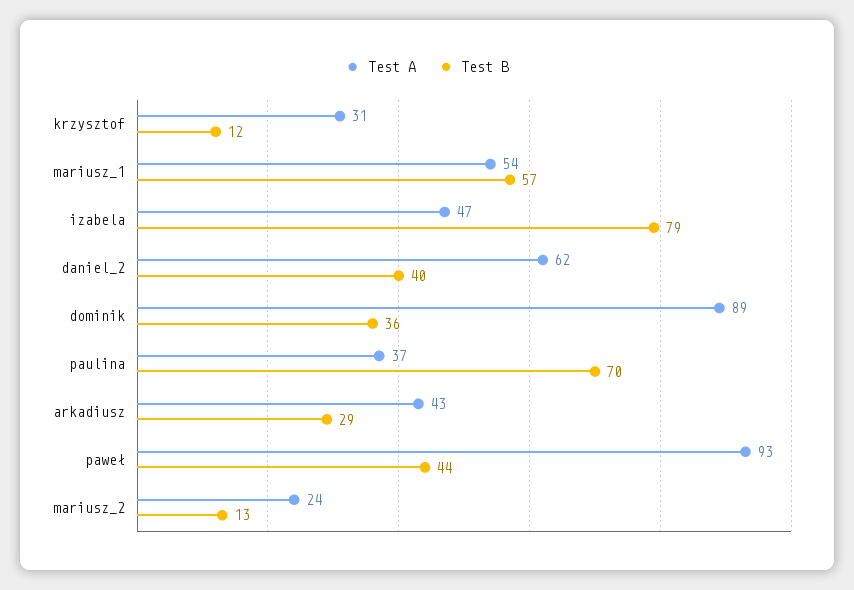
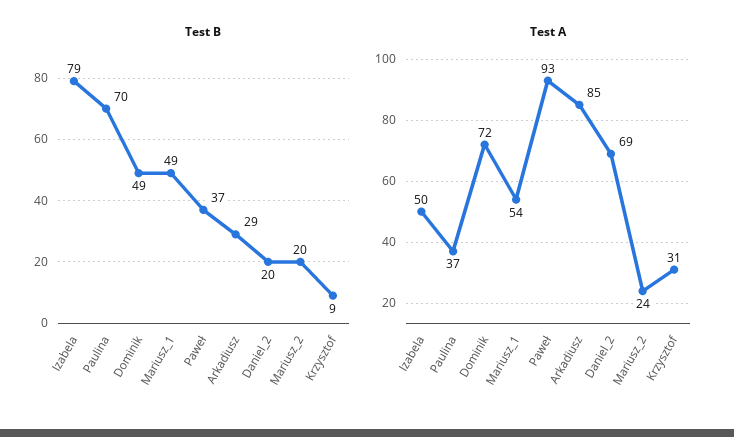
  {
    "Test A": {
      "krzysztof": 31,
      "mariusz_1": 54,
-     "izabela": 47,
+     "izabela": 50,
-     "daniel_2": 62,
+     "daniel_2": 69,
-     "dominik": 89,
+     "dominik": 72,
      "paulina": 37,
-     "arkadiusz": 43,
+     "arkadiusz": 85,
      "paweł": 93,
      "mariusz_2": 24
    },
    "Test B": {
-     "krzysztof": 12,
+     "krzysztof": 9,
-     "mariusz_1": 57,
+     "mariusz_1": 49,
      "izabela": 79,
-     "daniel_2": 40,
+     "daniel_2": 20,
-     "dominik": 36,
+     "dominik": 49,
      "paulina": 70,
      "arkadiusz": 29,
-     "paweł": 44,
+     "paweł": 37,
-     "mariusz_2": 13
+     "mariusz_2": 20
    }
  }

